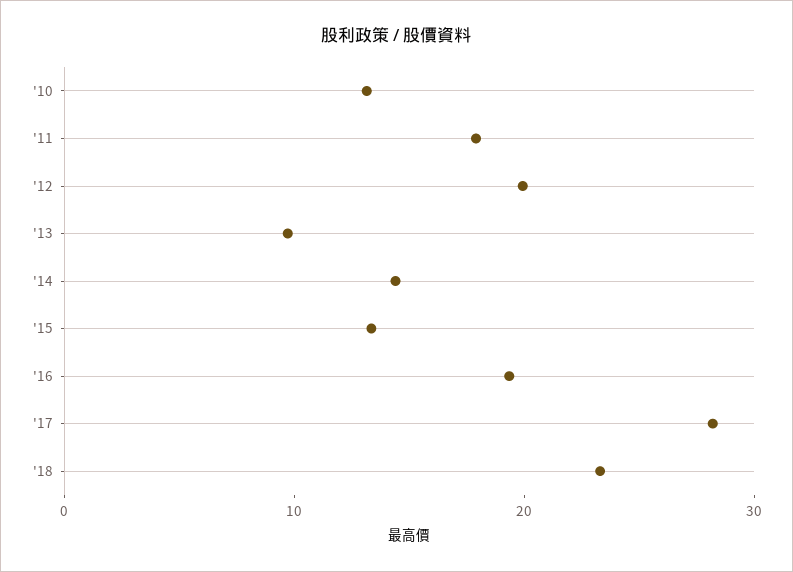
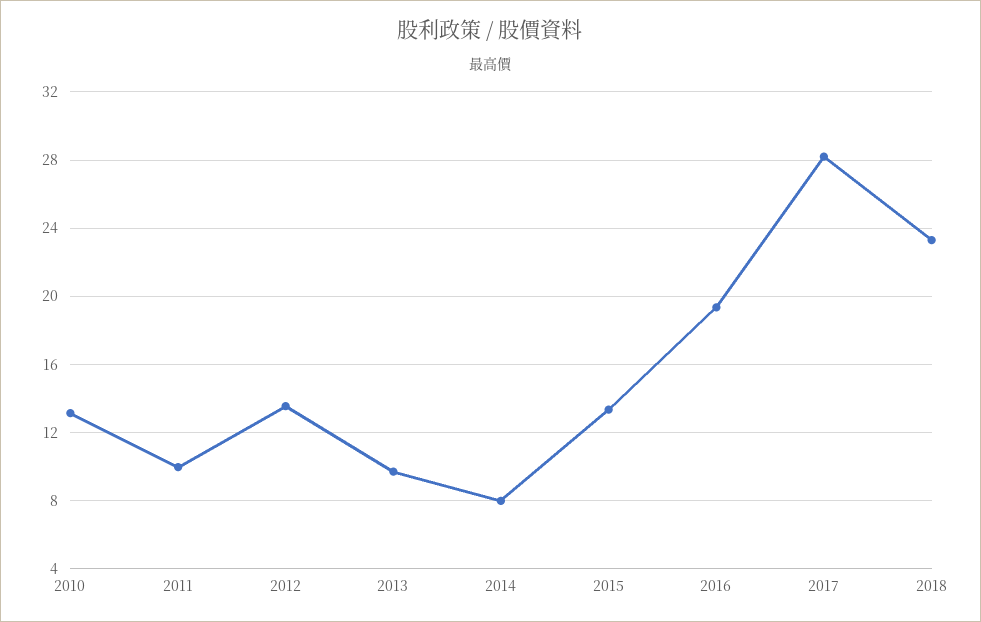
  {
    "'10": 13,
-   "'11": 18,
+   "'11": 10,
-   "'12": 20,
+   "'12": 13.5,
    "'13": 9.5,
-   "'14": 14,
+   "'14": 8,
    "'15": 13.5,
    "'16": 19.5,
    "'17": 28,
    "'18": 23.5
  }

